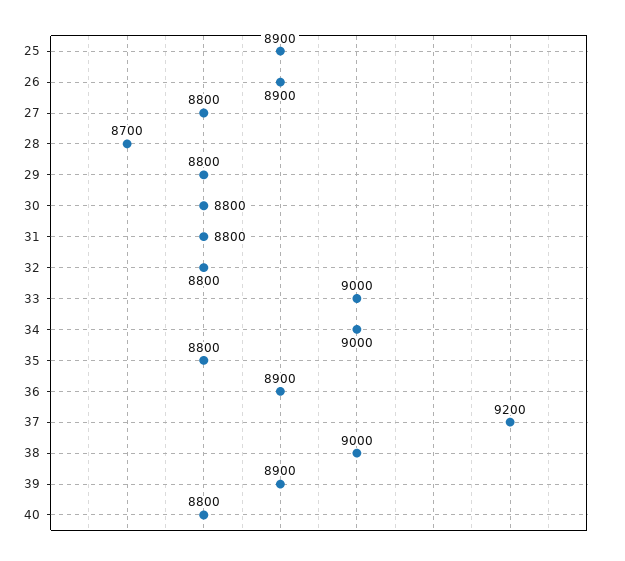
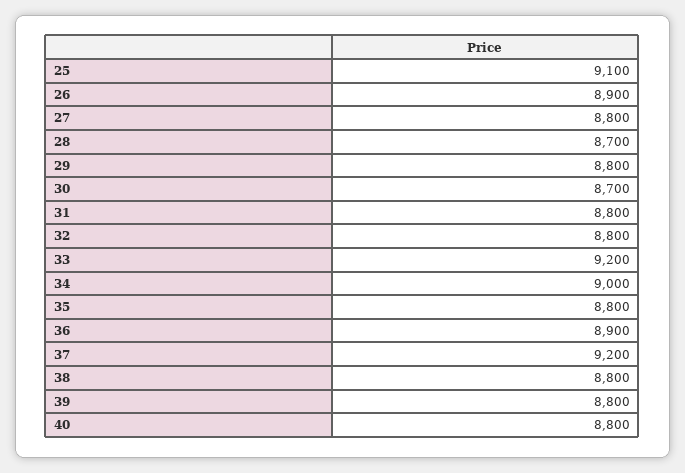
  {
-   "25": 8900,
+   "25": 9100,
    "26": 8900,
    "27": 8800,
    "28": 8700,
    "29": 8800,
-   "30": 8800,
+   "30": 8700,
    "31": 8800,
    "32": 8800,
-   "33": 9000,
+   "33": 9200,
    "34": 9000,
    "35": 8800,
    "36": 8900,
    "37": 9200,
-   "38": 9000,
+   "38": 8800,
-   "39": 8900,
+   "39": 8800,
    "40": 8800
  }

